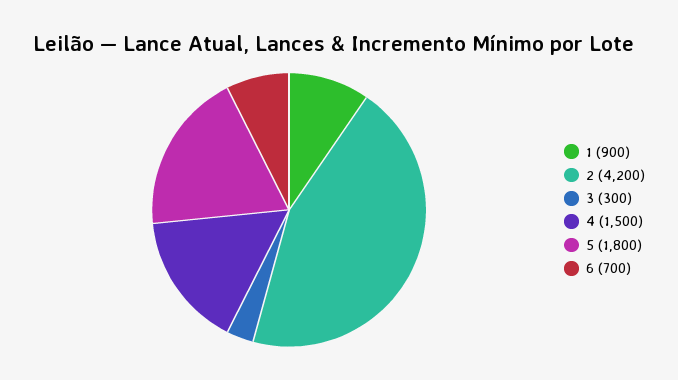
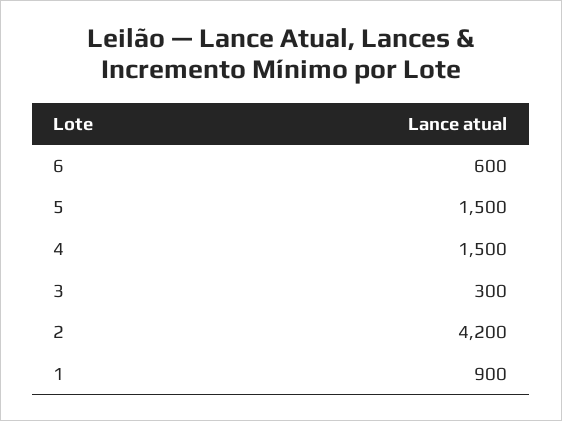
  {
    "1": 900,
    "2": 4200,
    "3": 300,
    "4": 1500,
-   "5": 1800,
+   "5": 1500,
-   "6": 700
+   "6": 600
  }

